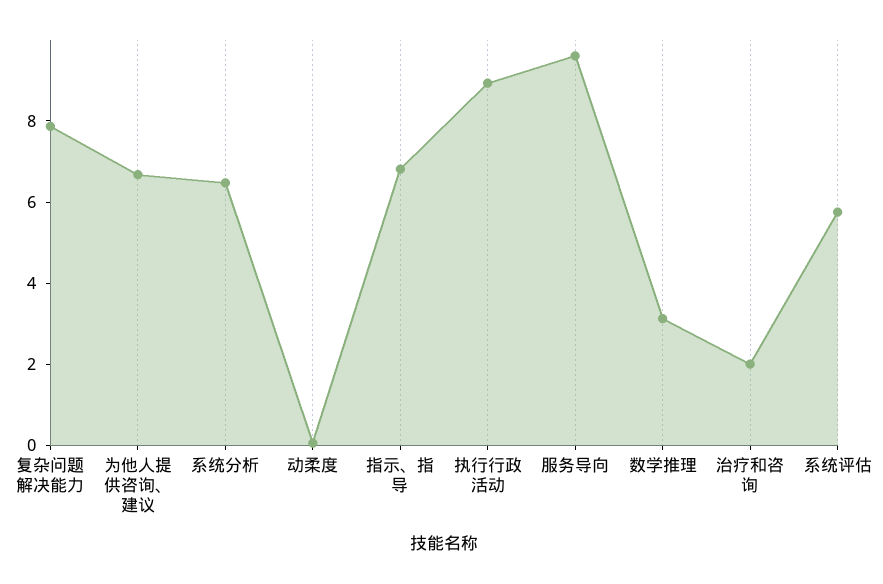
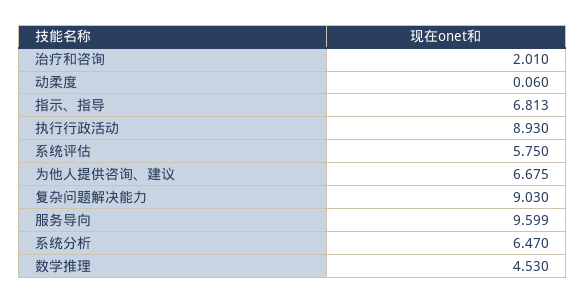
  {
-   "复杂问题解决能力": 8,
+   "复杂问题解决能力": 9.03,
    "为他人提供咨询、建议": 6.675,
    "系统分析": 6.47,
    "动柔度": 0.06,
    "指示、指导": 6.813,
    "执行行政活动": 8.93,
    "服务导向": 9.599,
-   "数学推理": 3,
+   "数学推理": 4.53,
    "治疗和咨询": 2.01,
    "系统评估": 5.75
  }

